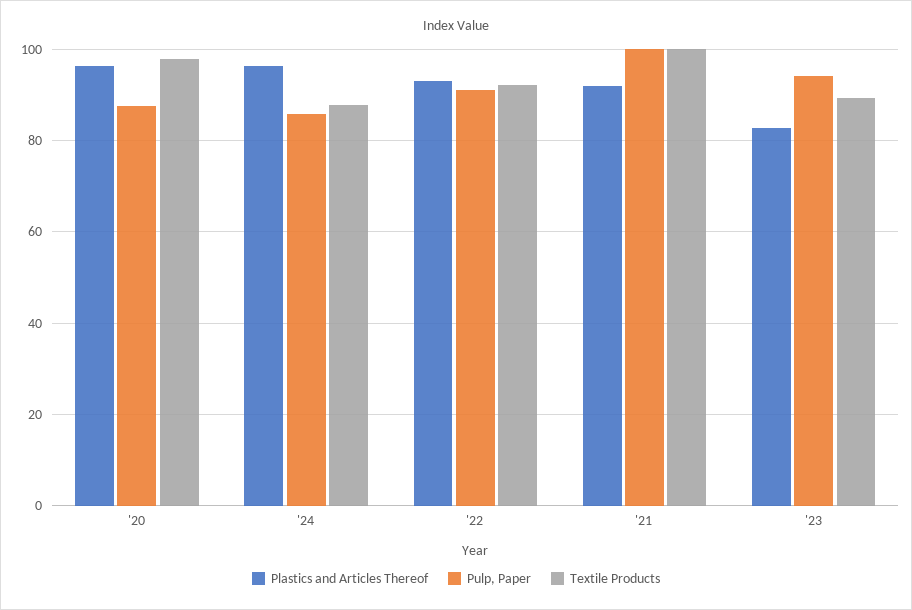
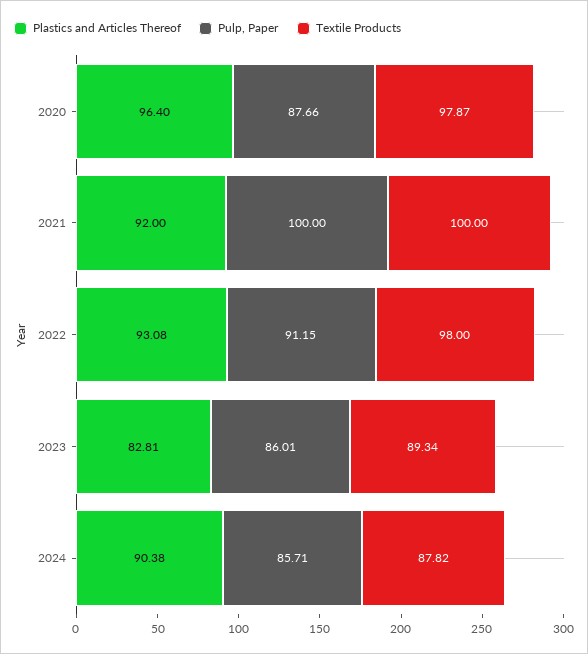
  {
    "Plastics and Articles Thereof": {
      "'20": 96.4,
-     "'24": 96,
+     "'24": 90.38,
      "'22": 93.08,
      "'21": 92,
      "'23": 82.81
    },
    "Pulp, Paper": {
      "'20": 87.66,
      "'24": 85.71,
      "'22": 91.15,
      "'21": 100,
-     "'23": 94
+     "'23": 86.01
    },
    "Textile Products": {
      "'20": 97.87,
      "'24": 87.82,
-     "'22": 92,
+     "'22": 98,
      "'21": 100,
      "'23": 89.34
    }
  }

